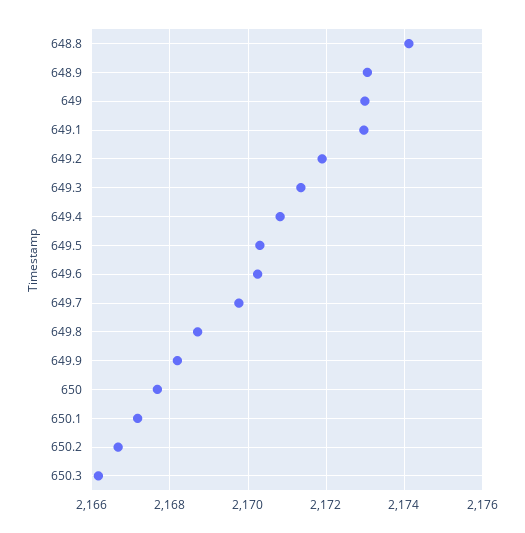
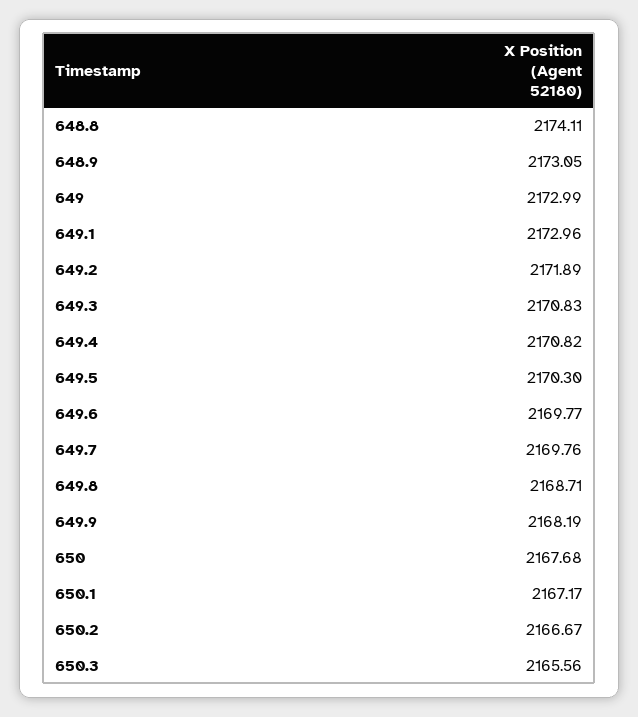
  {
    "648.8": 2174.11,
    "648.9": 2173.05,
    "649": 2172.99,
    "649.1": 2172.96,
    "649.2": 2171.89,
-   "649.3": 2171.4,
+   "649.3": 2170.83,
    "649.4": 2170.82,
    "649.5": 2170.3,
-   "649.6": 2170.2,
+   "649.6": 2169.77,
    "649.7": 2169.76,
    "649.8": 2168.71,
    "649.9": 2168.19,
    "650": 2167.68,
    "650.1": 2167.17,
    "650.2": 2166.67,
-   "650.3": 2166.2
+   "650.3": 2165.56
  }

